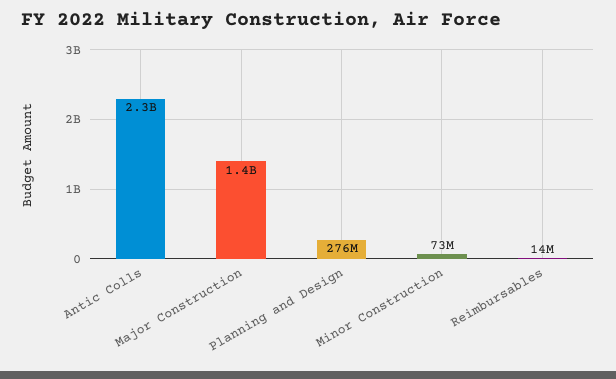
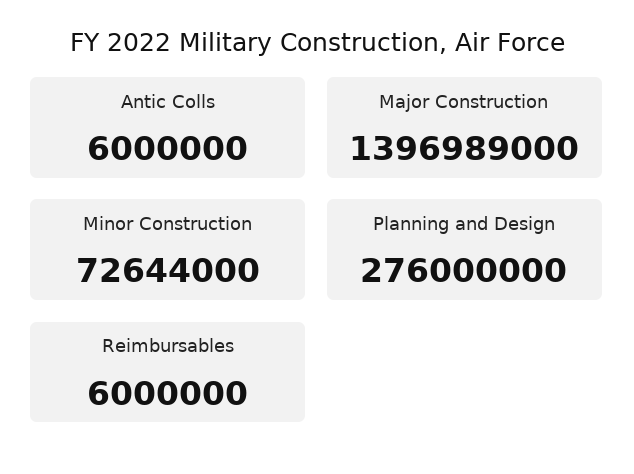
  {
-   "Antic Colls": 2300000000,
+   "Antic Colls": 6000000,
    "Major Construction": 1396989000,
    "Planning and Design": 276000000,
    "Minor Construction": 72644000,
-   "Reimbursables": 14000000
+   "Reimbursables": 6000000
  }

